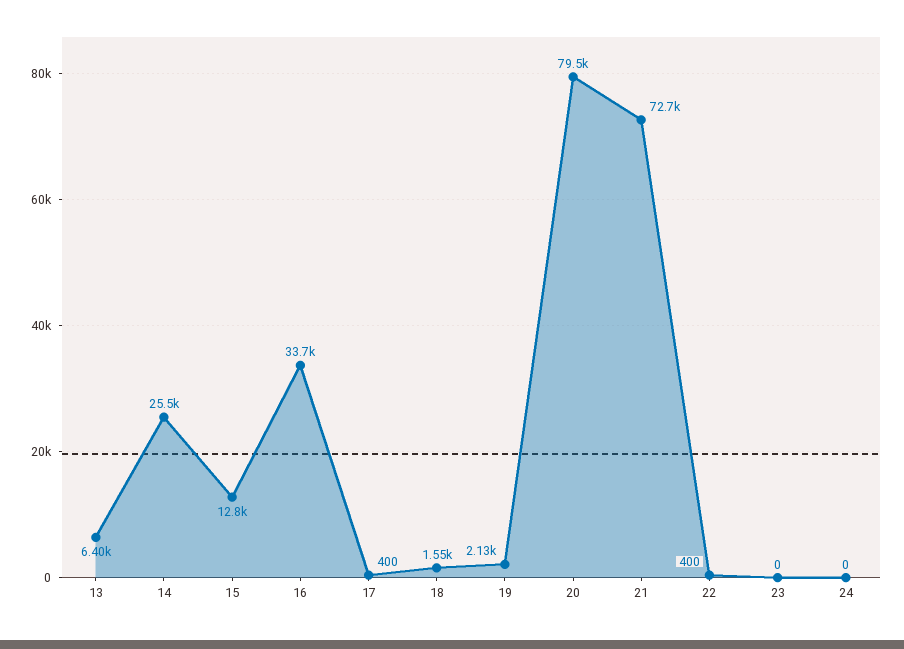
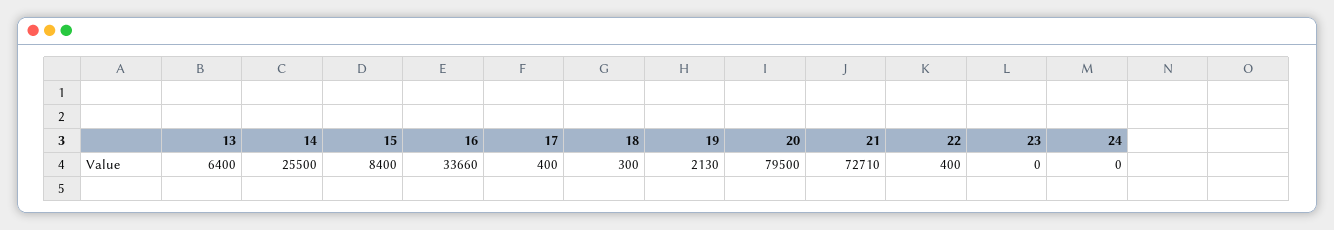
  {
    "13": 6400,
    "14": 25500,
-   "15": 12800,
+   "15": 8400,
    "16": 33660,
    "17": 400,
-   "18": 1550,
+   "18": 300,
    "19": 2130,
    "20": 79500,
    "21": 72710,
    "22": 400,
    "23": 0,
    "24": 0
  }

